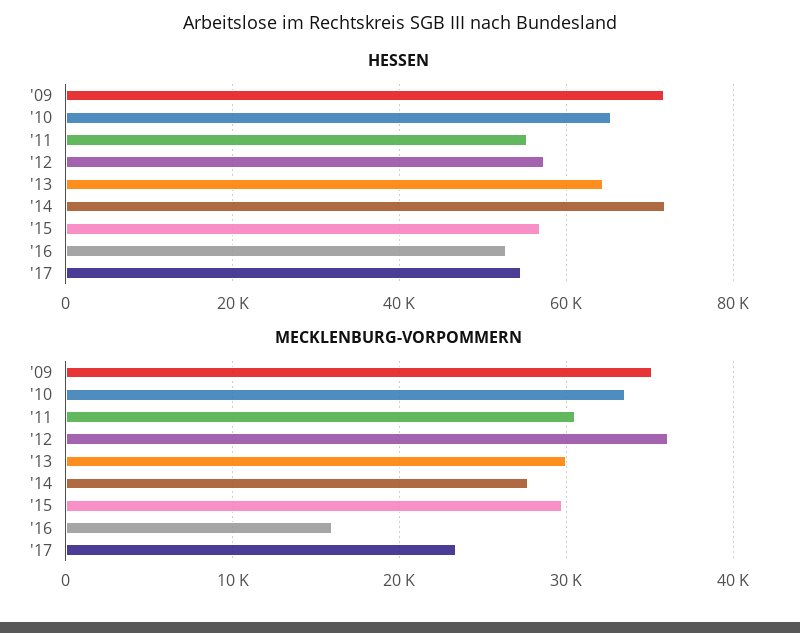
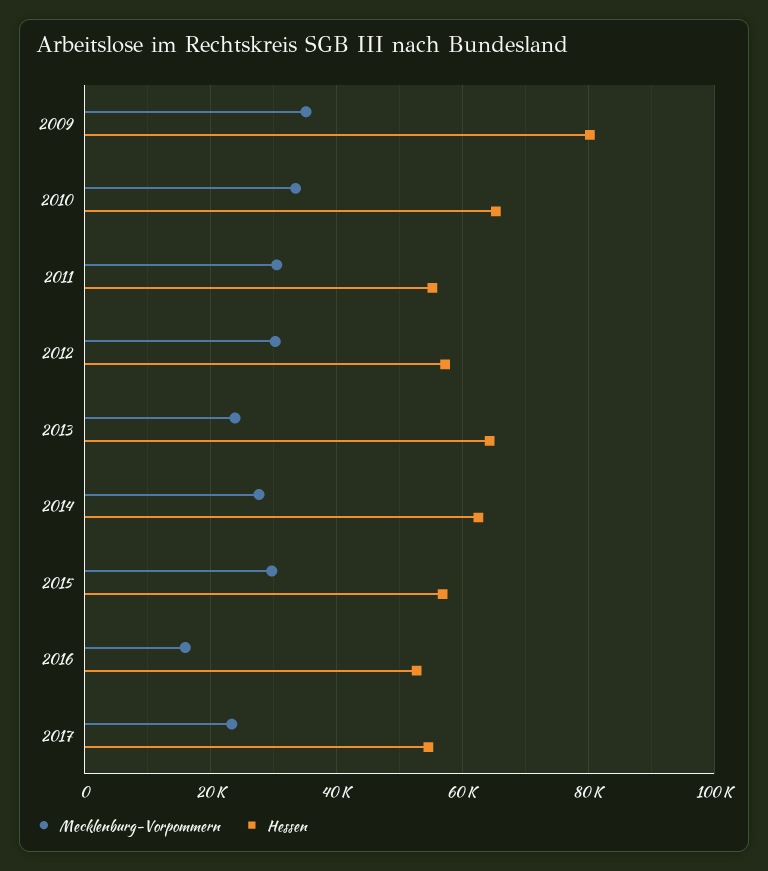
  {
    "HESSEN": {
-     "'09": 72000,
+     "'09": 80000,
      "'10": 66000,
      "'11": 56000,
      "'12": 58000,
      "'13": 64000,
-     "'14": 72000,
+     "'14": 62000,
      "'15": 56000,
      "'16": 52000,
      "'17": 54000
    },
    "MECKLENBURG-VORPOMMERN": {
      "'09": 35000,
      "'10": 34000,
      "'11": 31000,
-     "'12": 36000,
+     "'12": 30000,
-     "'13": 30000,
+     "'13": 24000,
      "'14": 28000,
      "'15": 30000,
      "'16": 16000,
      "'17": 23000
    }
  }

